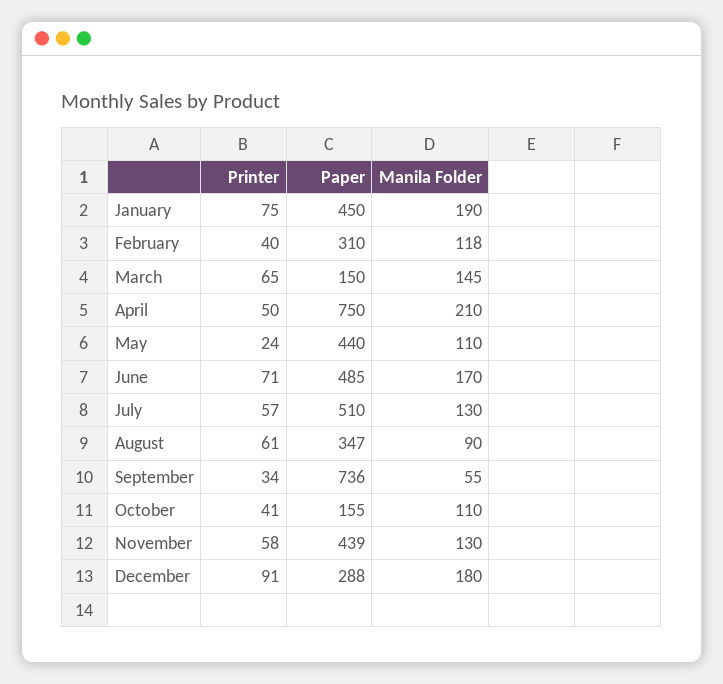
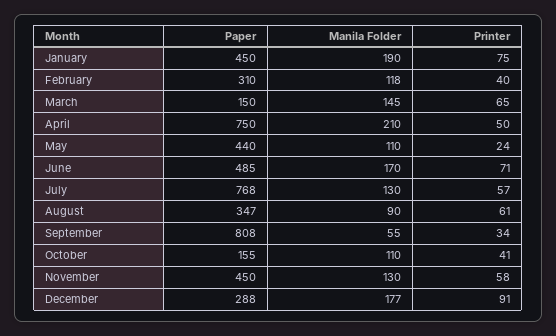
  {
    "Printer": {
      "January": 75,
      "February": 40,
      "March": 65,
      "April": 50,
      "May": 24,
      "June": 71,
      "July": 57,
      "August": 61,
      "September": 34,
      "October": 41,
      "November": 58,
      "December": 91
    },
    "Paper": {
      "January": 450,
      "February": 310,
      "March": 150,
      "April": 750,
      "May": 440,
      "June": 485,
-     "July": 510,
+     "July": 768,
      "August": 347,
-     "September": 736,
+     "September": 808,
      "October": 155,
-     "November": 439,
+     "November": 450,
      "December": 288
    },
    "Manila Folder": {
      "January": 190,
      "February": 118,
      "March": 145,
      "April": 210,
      "May": 110,
      "June": 170,
      "July": 130,
      "August": 90,
      "September": 55,
      "October": 110,
      "November": 130,
-     "December": 180
+     "December": 177
    }
  }

